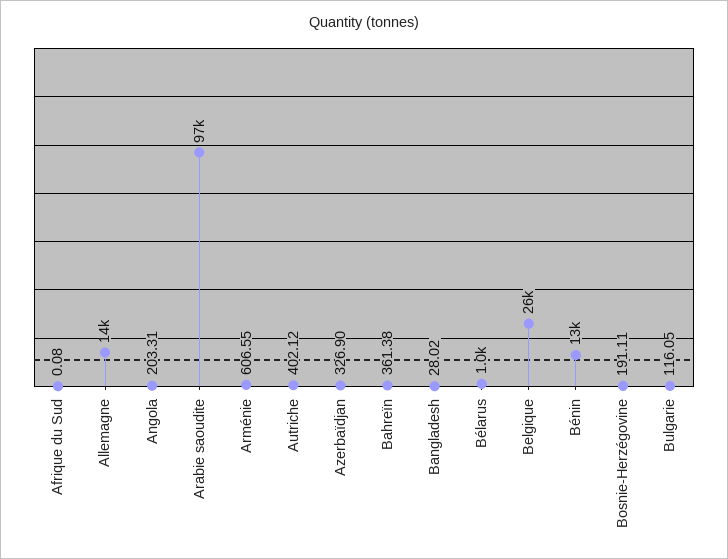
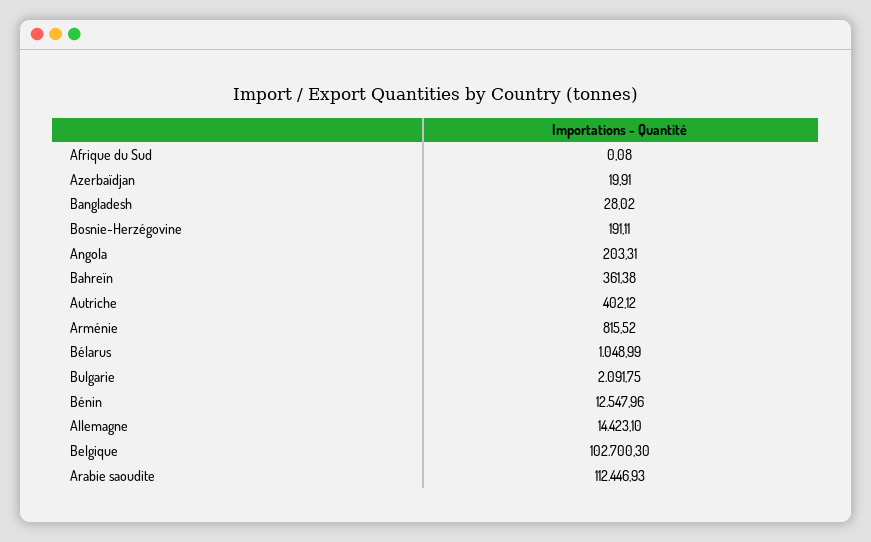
  {
    "Afrique du Sud": 0.08,
    "Allemagne": 14423.1,
    "Angola": 203.31,
-   "Arabie saoudite": 97000,
+   "Arabie saoudite": 112446.93,
-   "Arménie": 606.55,
+   "Arménie": 815.52,
    "Autriche": 402.12,
-   "Azerbaïdjan": 326.9,
+   "Azerbaïdjan": 19.91,
    "Bahreïn": 361.38,
    "Bangladesh": 28.02,
    "Bélarus": 1048.99,
-   "Belgique": 26000,
+   "Belgique": 102700.3,
    "Bénin": 12547.96,
    "Bosnie-Herzégovine": 191.11,
-   "Bulgarie": 116.05
+   "Bulgarie": 2091.75
  }

